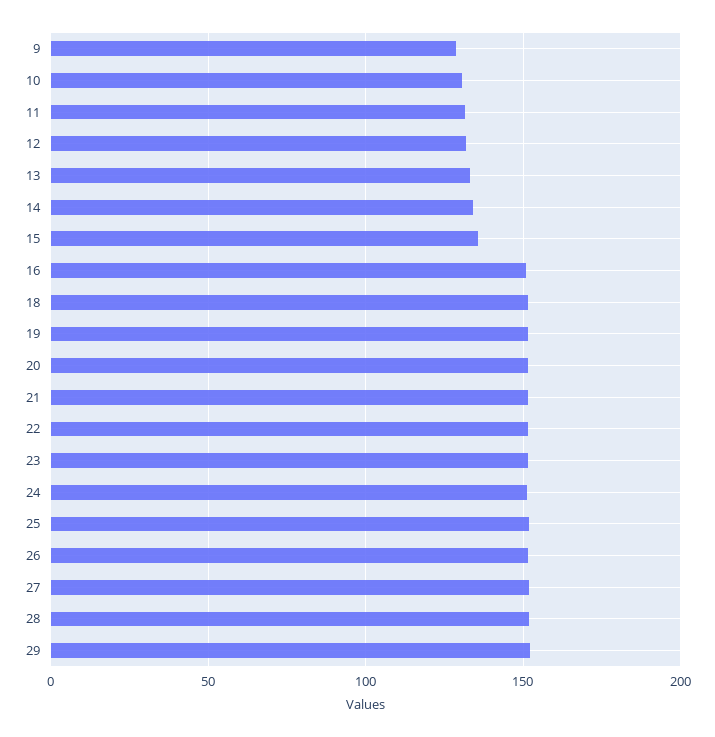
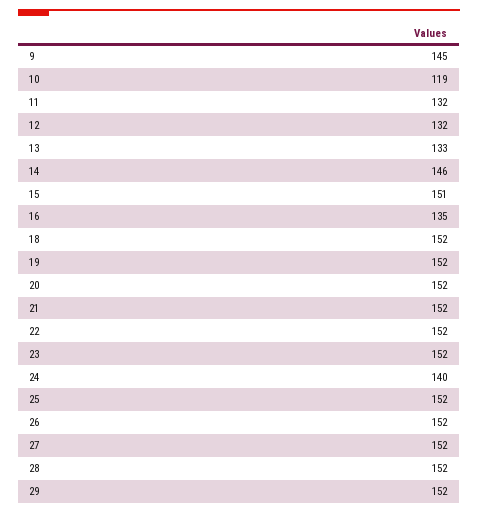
  {
-   "9": 130,
+   "9": 145,
-   "10": 130,
+   "10": 119,
    "11": 132,
    "12": 132,
    "13": 133,
-   "14": 135,
+   "14": 146,
-   "15": 135,
+   "15": 151,
-   "16": 150,
+   "16": 135,
    "18": 152,
    "19": 152,
    "20": 152,
    "21": 152,
    "22": 152,
    "23": 152,
-   "24": 150,
+   "24": 140,
    "25": 152,
    "26": 152,
    "27": 152,
    "28": 152,
    "29": 152
  }

